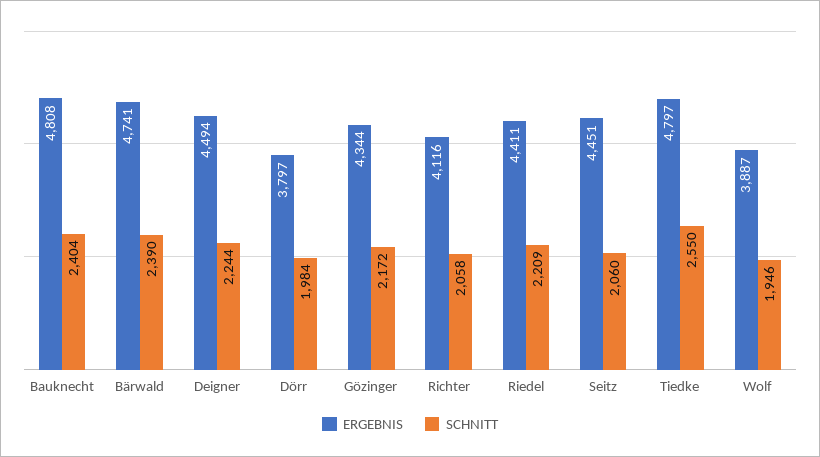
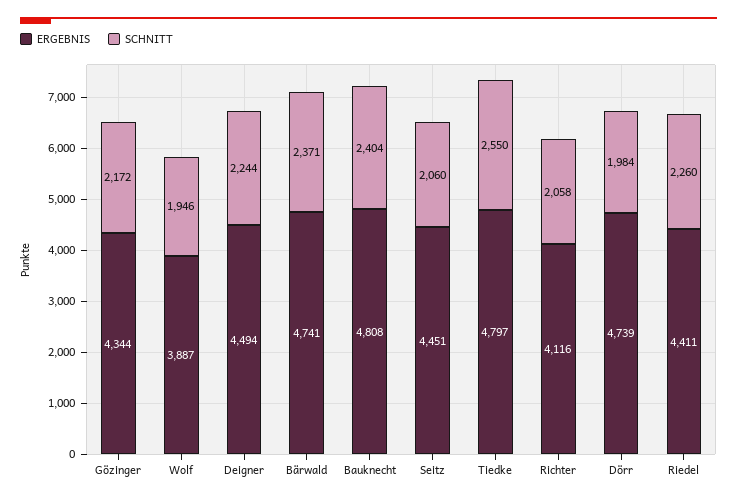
  {
    "ERGEBNIS": {
      "Bauknecht": 4808,
      "Bärwald": 4741,
      "Deigner": 4494,
-     "Dörr": 3797,
+     "Dörr": 4739,
      "Gözinger": 4344,
      "Richter": 4116,
      "Riedel": 4411,
      "Seitz": 4451,
      "Tiedke": 4797,
      "Wolf": 3887
    },
    "SCHNITT": {
      "Bauknecht": 2404,
-     "Bärwald": 2390,
+     "Bärwald": 2371,
      "Deigner": 2244,
      "Dörr": 1984,
      "Gözinger": 2172,
      "Richter": 2058,
-     "Riedel": 2209,
+     "Riedel": 2260,
      "Seitz": 2060,
      "Tiedke": 2550,
      "Wolf": 1946
    }
  }

